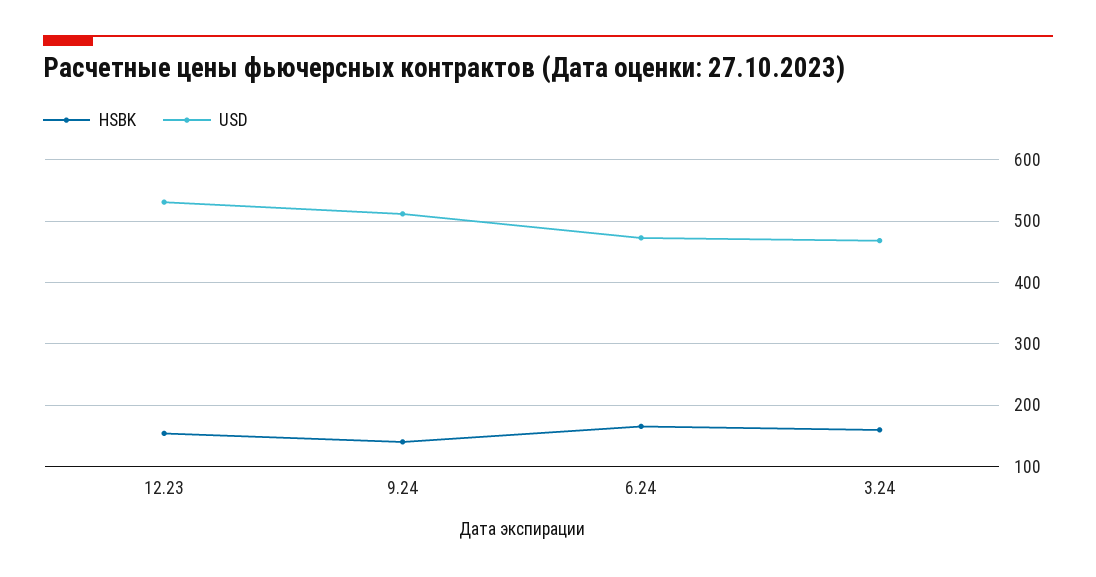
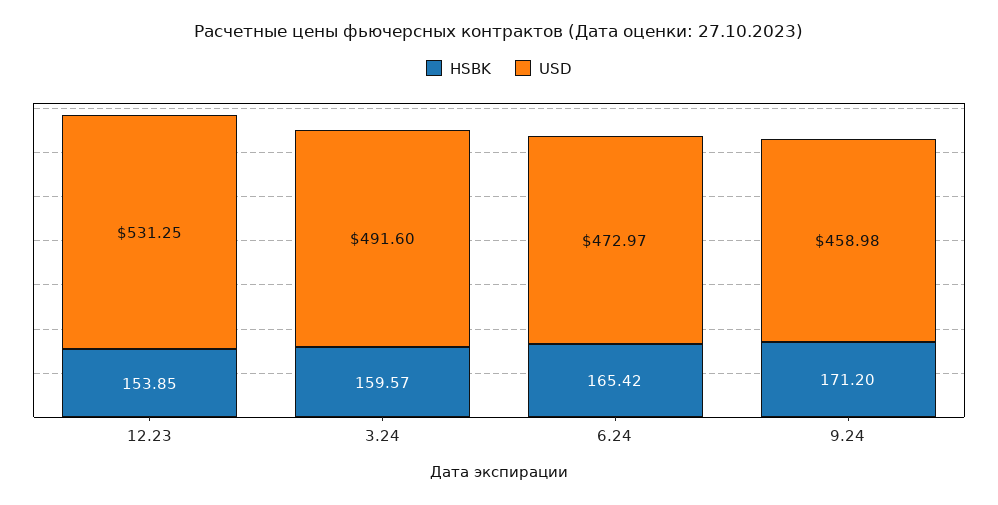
  {
    "HSBK": {
      "12.23": 153.85,
-     "9.24": 140,
+     "9.24": 171.2,
      "6.24": 165.42,
      "3.24": 159.57
    },
    "USD": {
      "12.23": 531.25,
-     "9.24": 510,
+     "9.24": 458.98,
      "6.24": 472.97,
-     "3.24": 470
+     "3.24": 491.6
    }
  }

